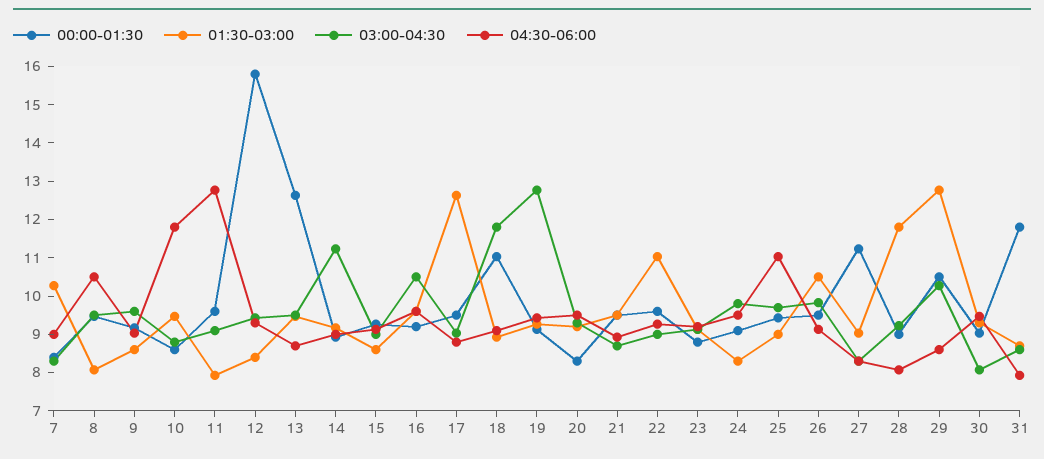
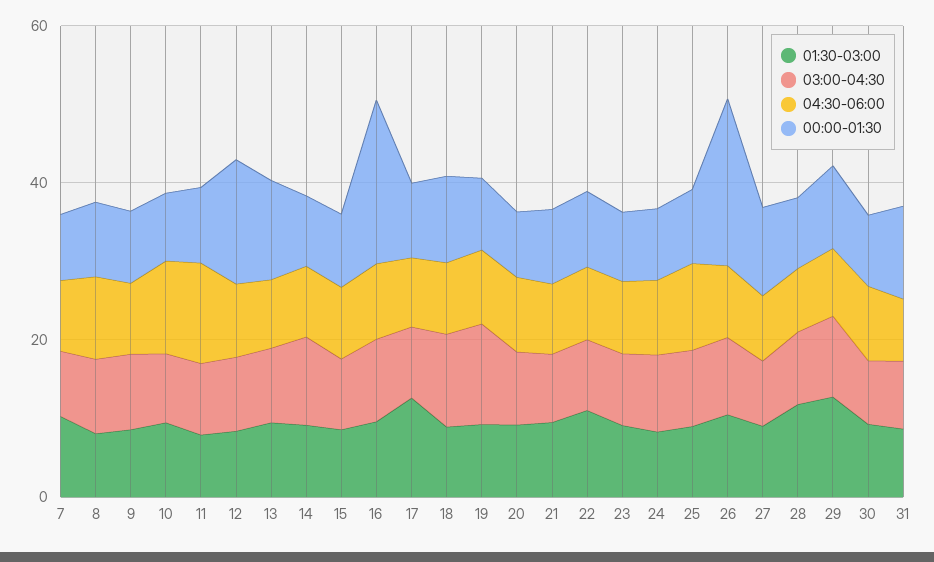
  {
    "00:00-01:30": {
      "7": 8.5,
      "8": 9.5,
      "9": 9.25,
      "10": 8.5,
      "11": 9.5,
      "12": 15.75,
      "13": 12.75,
      "14": 9,
      "15": 9.25,
-     "16": 9.25,
+     "16": 20,
      "17": 9.5,
      "18": 11,
      "19": 9.25,
      "20": 8.25,
      "21": 9.5,
      "22": 9.5,
      "23": 8.75,
      "24": 9,
      "25": 9.5,
-     "26": 9.5,
+     "26": 20,
      "27": 11.25,
      "28": 9,
      "29": 10.5,
      "30": 9,
      "31": 11.75
    },
    "01:30-03:00": {
      "7": 10.25,
      "8": 8,
      "9": 8.5,
      "10": 9.5,
      "11": 8,
      "12": 8.5,
      "13": 9.5,
      "14": 9.25,
      "15": 8.5,
      "16": 9.5,
      "17": 12.75,
      "18": 9,
      "19": 9.25,
      "20": 9.25,
      "21": 9.5,
      "22": 11,
      "23": 9.25,
      "24": 8.25,
      "25": 9,
      "26": 10.5,
      "27": 9,
      "28": 11.75,
      "29": 12.75,
      "30": 9.25,
      "31": 8.75
    },
    "03:00-04:30": {
      "7": 8.25,
      "8": 9.5,
      "9": 9.5,
      "10": 8.75,
      "11": 9,
      "12": 9.5,
      "13": 9.5,
      "14": 11.25,
      "15": 9,
      "16": 10.5,
      "17": 9,
      "18": 11.75,
      "19": 12.75,
      "20": 9.25,
      "21": 8.75,
      "22": 9,
      "23": 9.25,
      "24": 9.75,
      "25": 9.75,
      "26": 9.75,
      "27": 8.25,
      "28": 9.25,
      "29": 10.25,
      "30": 8,
      "31": 8.5
    },
    "04:30-06:00": {
      "7": 9,
      "8": 10.5,
      "9": 9,
      "10": 11.75,
      "11": 12.75,
      "12": 9.25,
      "13": 8.75,
      "14": 9,
      "15": 9.25,
      "16": 9.5,
      "17": 8.75,
      "18": 9,
      "19": 9.5,
      "20": 9.5,
      "21": 9,
      "22": 9.25,
      "23": 9.25,
      "24": 9.5,
      "25": 11,
      "26": 9.25,
      "27": 8.25,
      "28": 8,
      "29": 8.5,
      "30": 9.5,
      "31": 8
    }
  }

